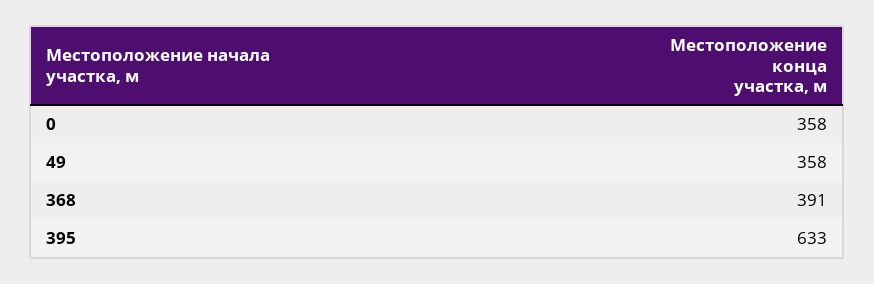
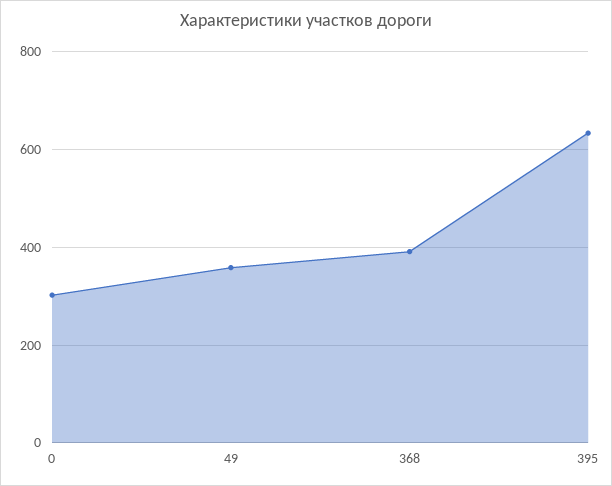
  {
-   "0": 358,
+   "0": 300,
    "49": 358,
    "368": 391,
    "395": 633
  }

